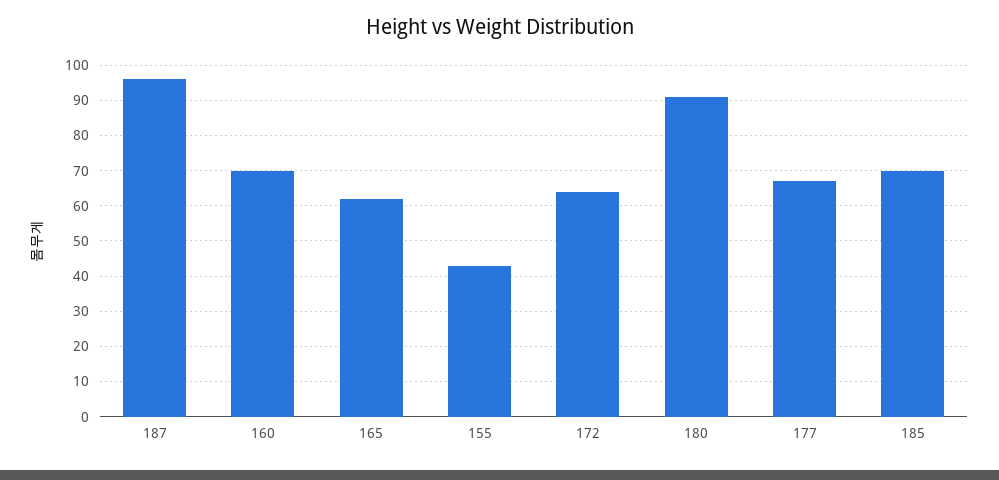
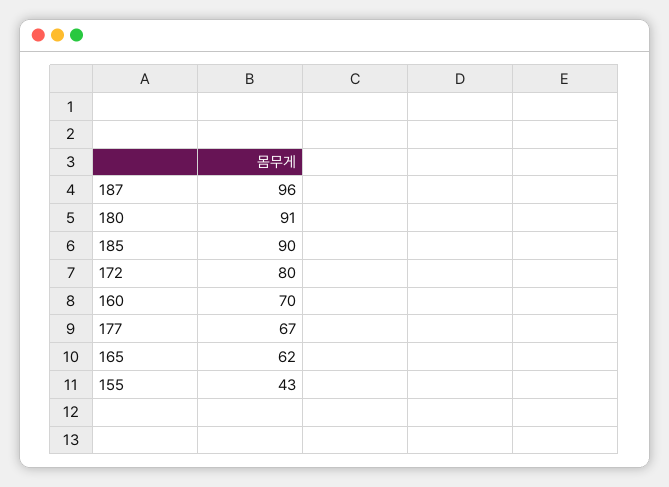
  {
    "187": 96,
    "160": 70,
    "165": 62,
    "155": 43,
-   "172": 65,
+   "172": 80,
    "180": 91,
    "177": 67,
-   "185": 70
+   "185": 90
  }

